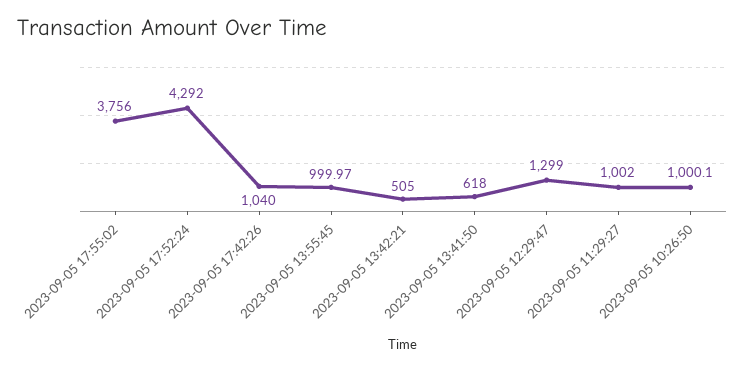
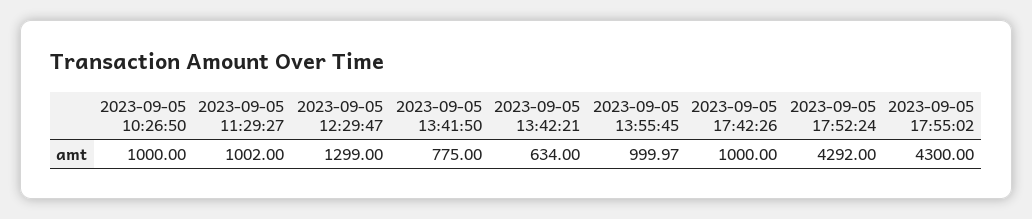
  {
-   "2023-09-05 17:55:02": 3756,
+   "2023-09-05 17:55:02": 4300,
    "2023-09-05 17:52:24": 4292,
-   "2023-09-05 17:42:26": 1040,
+   "2023-09-05 17:42:26": 1000,
    "2023-09-05 13:55:45": 999.97,
-   "2023-09-05 13:42:21": 505,
+   "2023-09-05 13:42:21": 634,
-   "2023-09-05 13:41:50": 618,
+   "2023-09-05 13:41:50": 775,
    "2023-09-05 12:29:47": 1299,
    "2023-09-05 11:29:27": 1002,
-   "2023-09-05 10:26:50": 1000.1
+   "2023-09-05 10:26:50": 1000
  }

